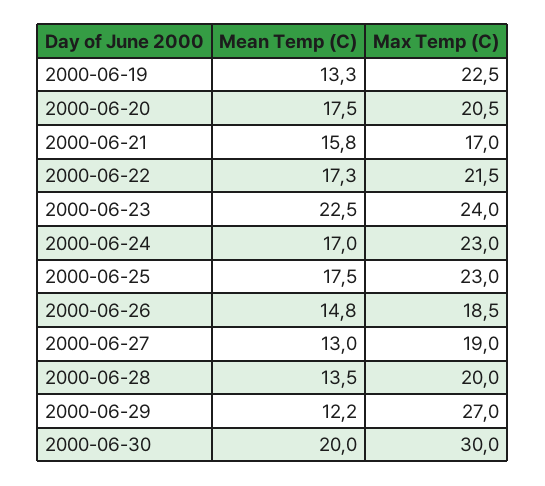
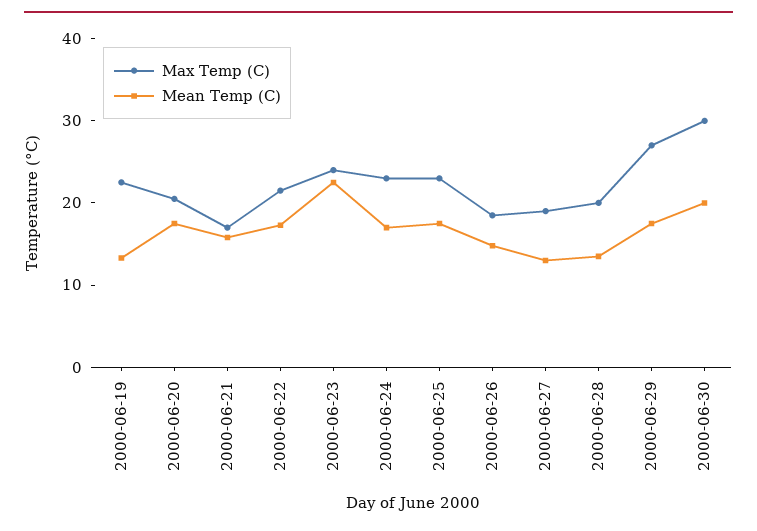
  {
    "Mean Temp (C)": {
      "2000-06-19": 13.3,
      "2000-06-20": 17.5,
      "2000-06-21": 15.8,
      "2000-06-22": 17.3,
      "2000-06-23": 22.5,
      "2000-06-24": 17,
      "2000-06-25": 17.5,
      "2000-06-26": 14.8,
      "2000-06-27": 13,
      "2000-06-28": 13.5,
-     "2000-06-29": 12.2,
+     "2000-06-29": 18,
      "2000-06-30": 20
    },
    "Max Temp (C)": {
      "2000-06-19": 22.5,
      "2000-06-20": 20.5,
      "2000-06-21": 17,
      "2000-06-22": 21.5,
      "2000-06-23": 24,
      "2000-06-24": 23,
      "2000-06-25": 23,
      "2000-06-26": 18.5,
      "2000-06-27": 19,
      "2000-06-28": 20,
      "2000-06-29": 27,
      "2000-06-30": 30
    }
  }

